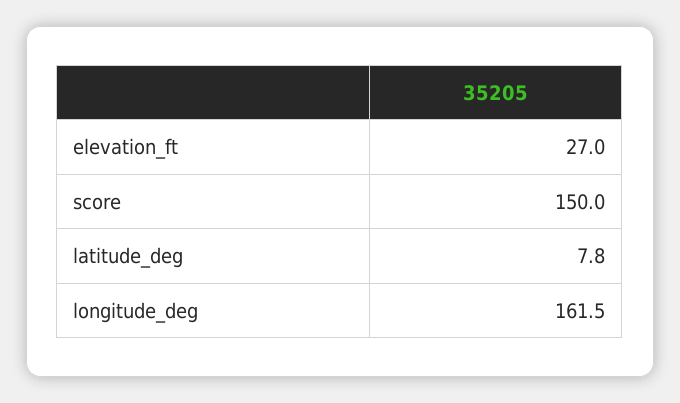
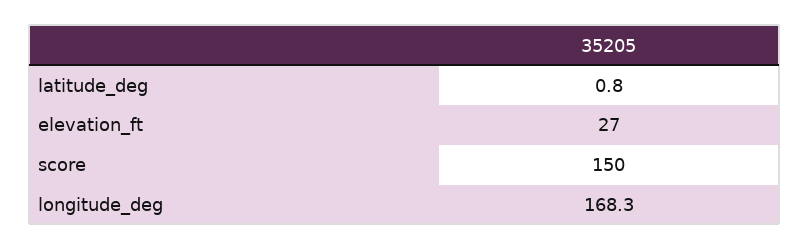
  {
    "elevation_ft": 27,
    "score": 150,
-   "latitude_deg": 7.8,
+   "latitude_deg": 0.8,
-   "longitude_deg": 161.5
+   "longitude_deg": 168.3
  }

